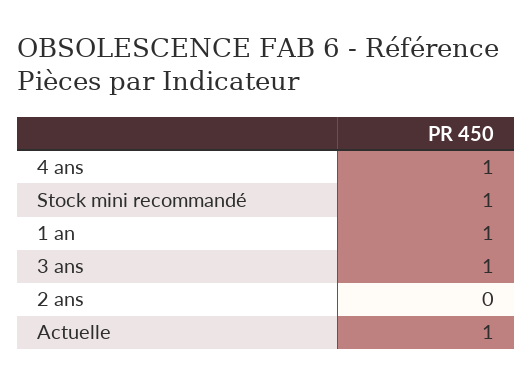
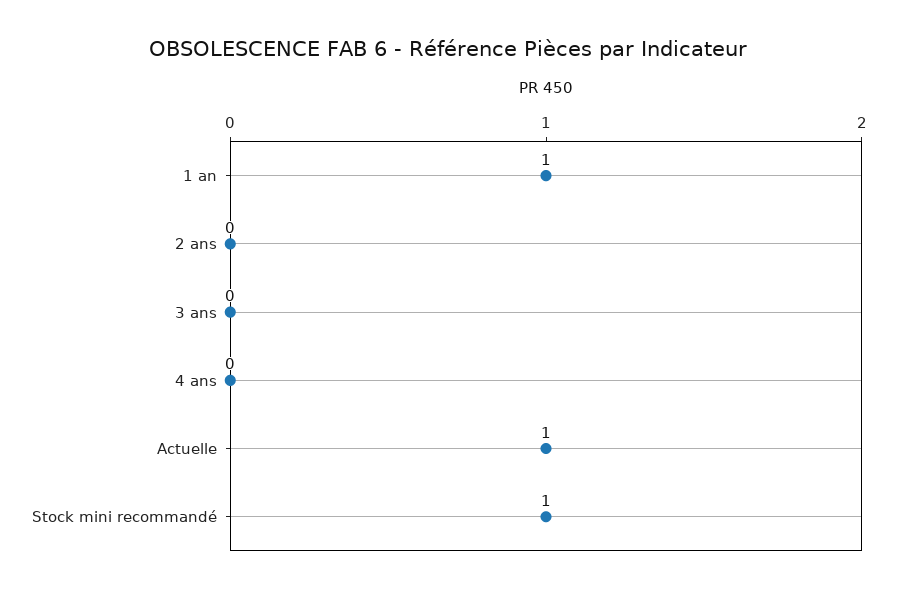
  {
-   "4 ans": 1,
+   "4 ans": 0,
    "Stock mini recommandé": 1,
    "1 an": 1,
-   "3 ans": 1,
+   "3 ans": 0,
    "2 ans": 0,
    "Actuelle": 1
  }

